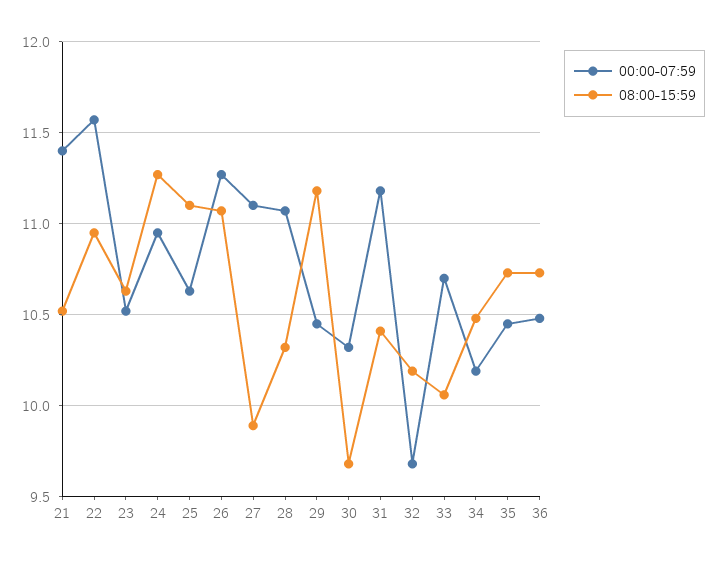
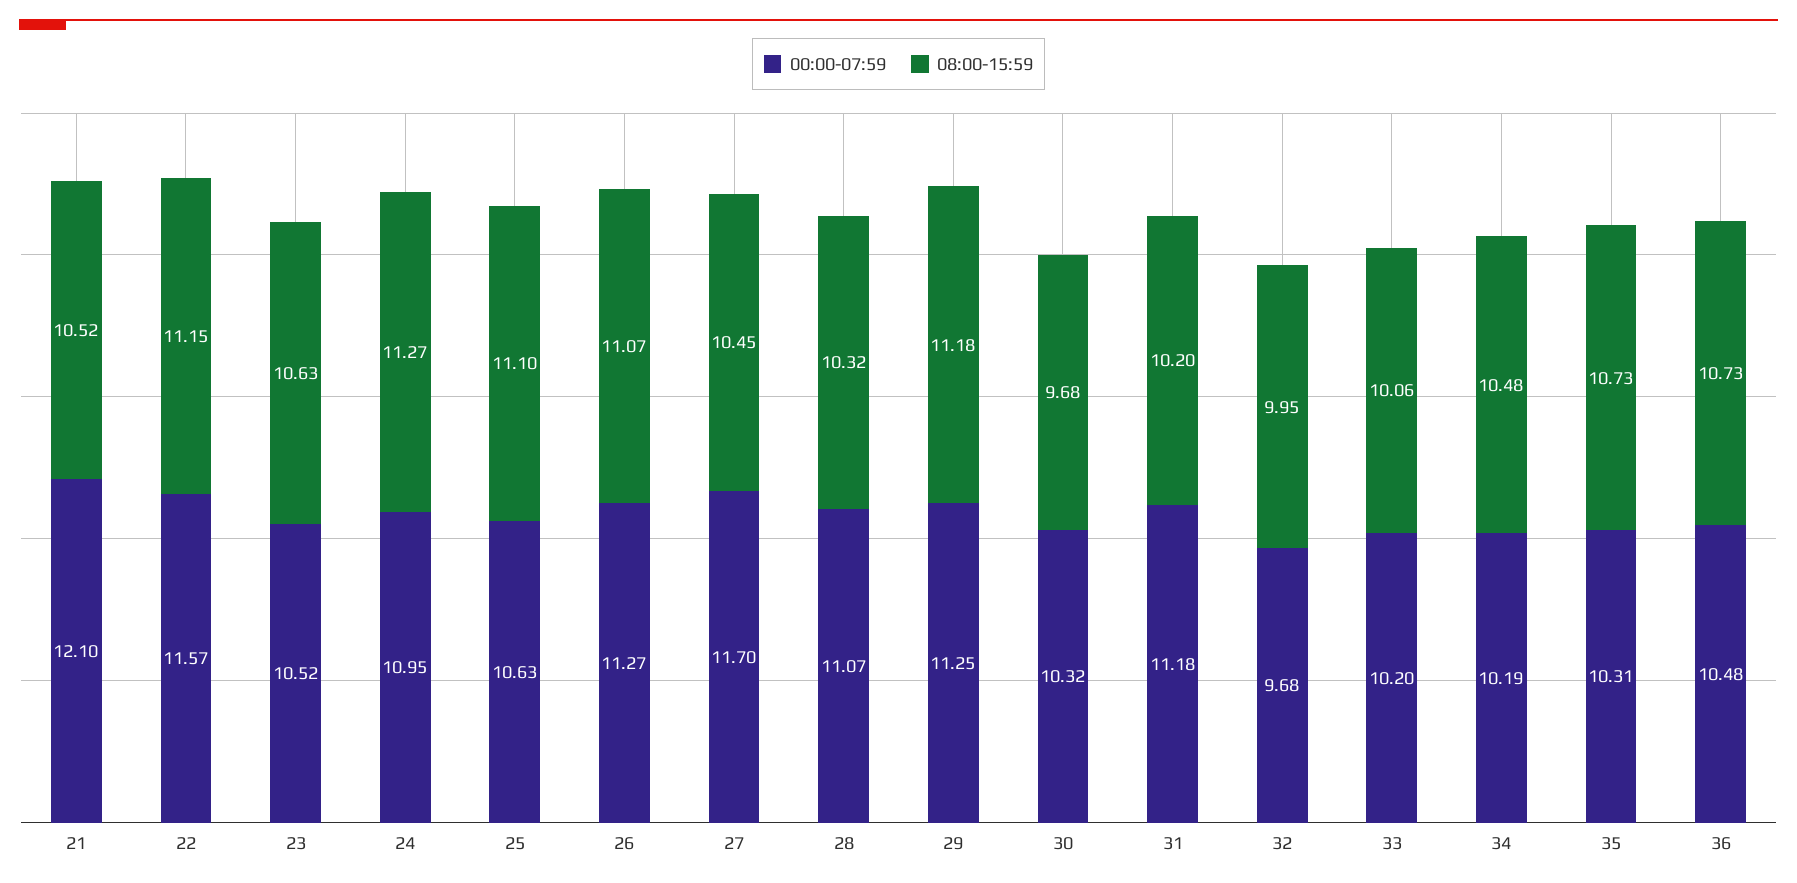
  {
    "00:00-07:59": {
-     "21": 11.4,
+     "21": 12.1,
      "22": 11.57,
      "23": 10.52,
      "24": 10.95,
      "25": 10.63,
      "26": 11.27,
-     "27": 11.1,
+     "27": 11.7,
      "28": 11.07,
-     "29": 10.45,
+     "29": 11.25,
      "30": 10.32,
      "31": 11.18,
      "32": 9.68,
-     "33": 10.7,
+     "33": 10.2,
      "34": 10.19,
-     "35": 10.45,
+     "35": 10.31,
      "36": 10.48
    },
    "08:00-15:59": {
      "21": 10.52,
-     "22": 10.95,
+     "22": 11.15,
      "23": 10.63,
      "24": 11.27,
      "25": 11.1,
      "26": 11.07,
-     "27": 9.9,
+     "27": 10.45,
      "28": 10.32,
      "29": 11.18,
      "30": 9.68,
-     "31": 10.4,
+     "31": 10.2,
-     "32": 10.2,
+     "32": 9.95,
      "33": 10.06,
      "34": 10.48,
      "35": 10.73,
      "36": 10.73
    }
  }

